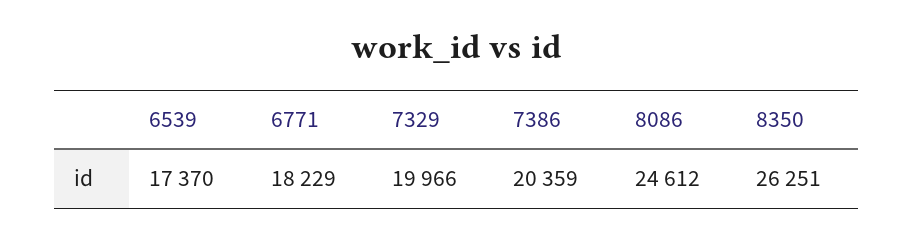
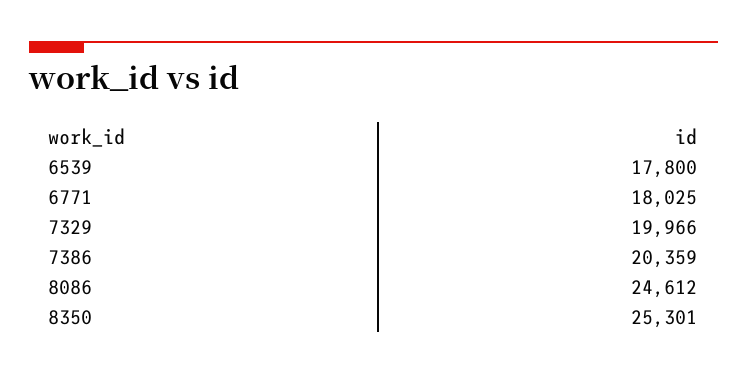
  {
-   "6539": 17370,
+   "6539": 17800,
-   "6771": 18229,
+   "6771": 18025,
    "7329": 19966,
    "7386": 20359,
    "8086": 24612,
-   "8350": 26251
+   "8350": 25301
  }

